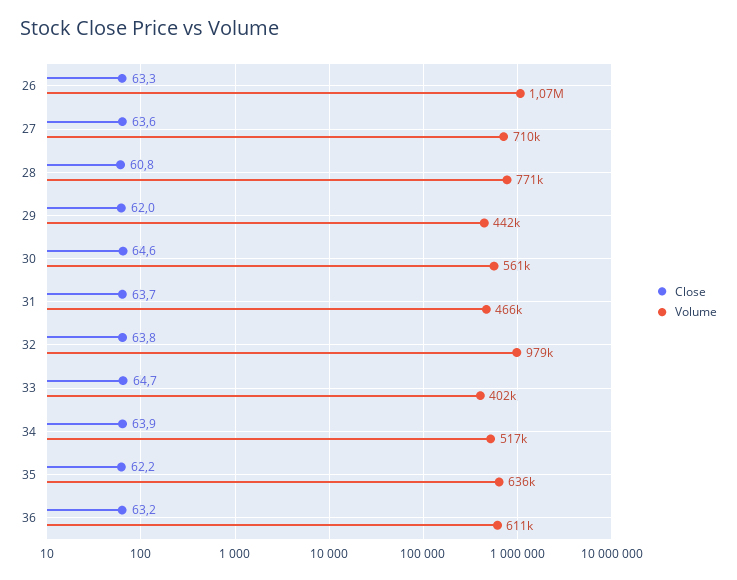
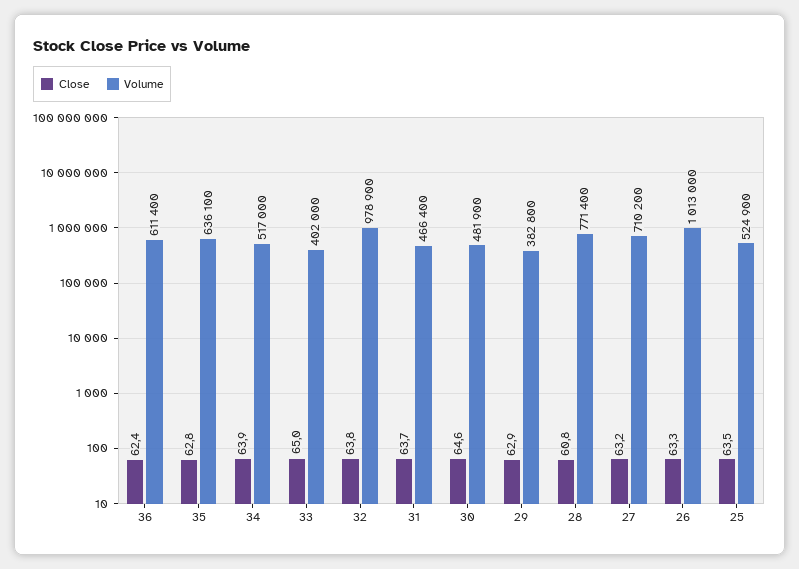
  {
    "Close": {
      "26": 63.3,
-     "27": 63.6,
+     "27": 63.2,
      "28": 60.8,
-     "29": 62,
+     "29": 62.9,
      "30": 64.6,
      "31": 63.7,
      "32": 63.8,
-     "33": 64.7,
+     "33": 65,
      "34": 63.9,
-     "35": 62.2,
+     "35": 62.8,
-     "36": 63.2
+     "36": 62.4,
+     "25": 63.5
    },
    "Volume": {
-     "26": 1070000,
+     "26": 1013000,
      "27": 710200,
      "28": 771400,
-     "29": 442000,
+     "29": 382800,
-     "30": 561000,
+     "30": 481900,
      "31": 466400,
      "32": 978900,
      "33": 402000,
      "34": 517000,
      "35": 636100,
-     "36": 611400
+     "36": 611400,
+     "25": 524900
    }
  }

